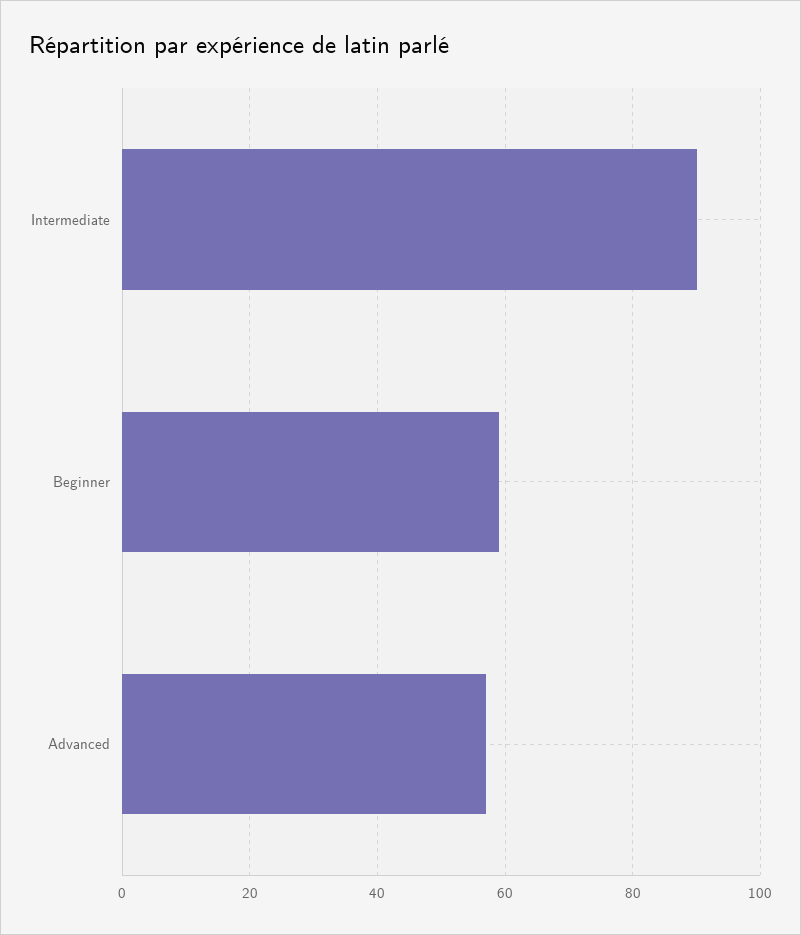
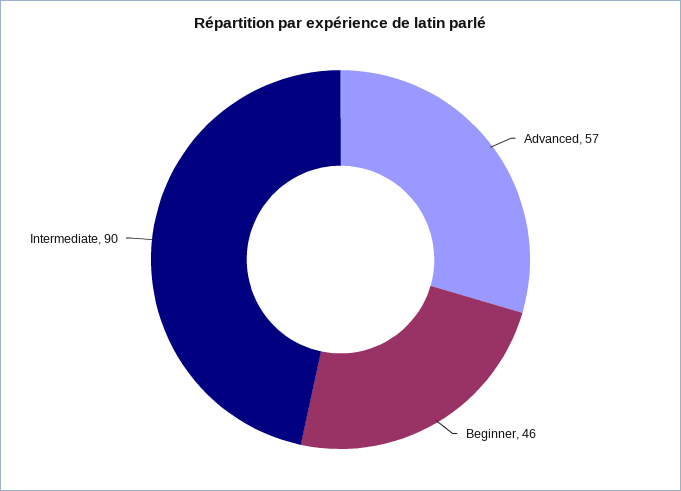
  {
    "Intermediate": 90,
-   "Beginner": 60,
+   "Beginner": 46,
    "Advanced": 57
  }

